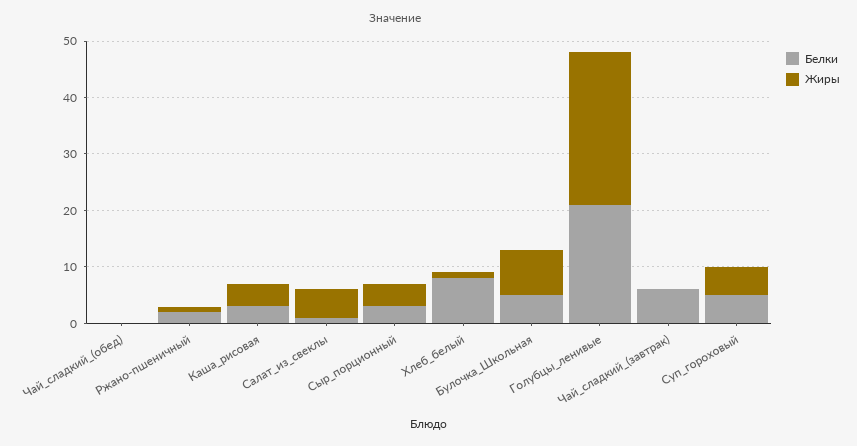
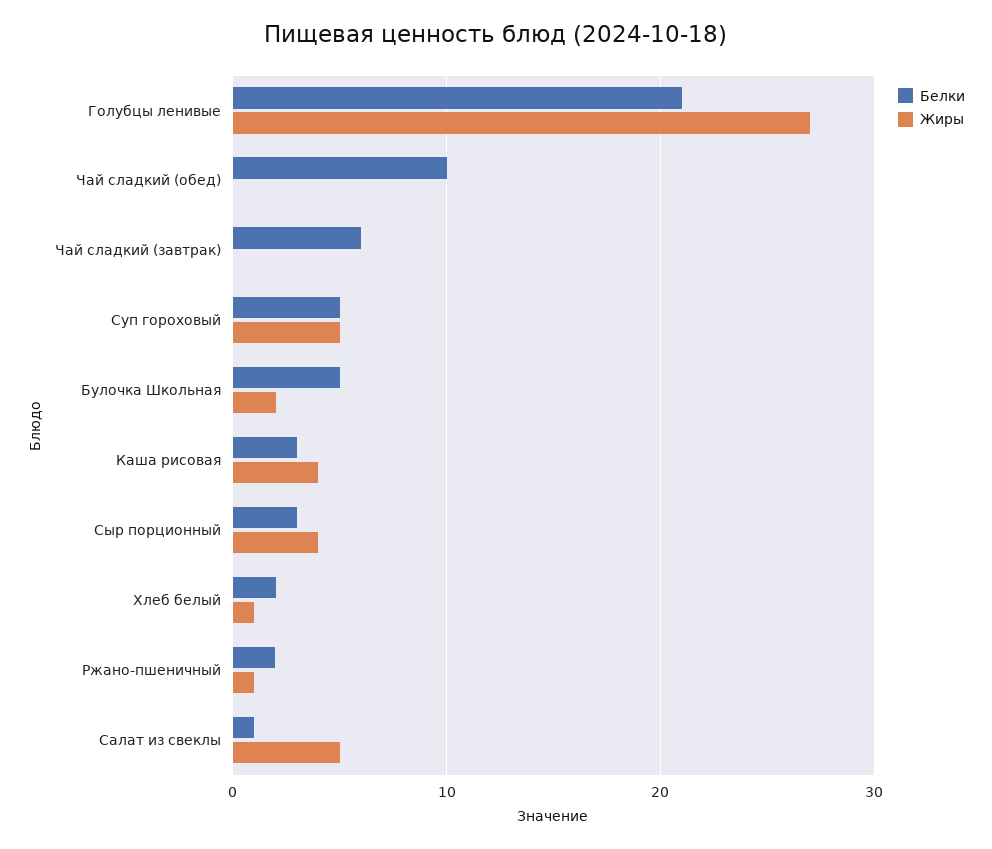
  {
    "Белки": {
-     "Чай_сладкий_(обед)": 0,
+     "Чай_сладкий_(обед)": 10,
      "Ржано-пшеничный": 2,
      "Каша_рисовая": 3,
      "Салат_из_свеклы": 1,
      "Сыр_порционный": 3,
-     "Хлеб_белый": 8,
+     "Хлеб_белый": 2,
      "Булочка_Школьная": 5,
      "Голубцы_ленивые": 21,
      "Чай_сладкий_(завтрак)": 6,
      "Суп_гороховый": 5
    },
    "Жиры": {
      "Чай_сладкий_(обед)": 0,
      "Ржано-пшеничный": 1,
      "Каша_рисовая": 4,
      "Салат_из_свеклы": 5,
      "Сыр_порционный": 4,
      "Хлеб_белый": 1,
-     "Булочка_Школьная": 8,
+     "Булочка_Школьная": 2,
      "Голубцы_ленивые": 27,
      "Чай_сладкий_(завтрак)": 0,
      "Суп_гороховый": 5
    }
  }

